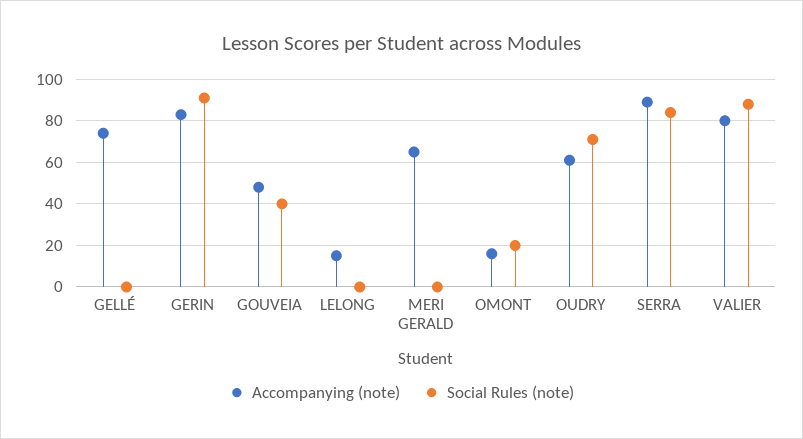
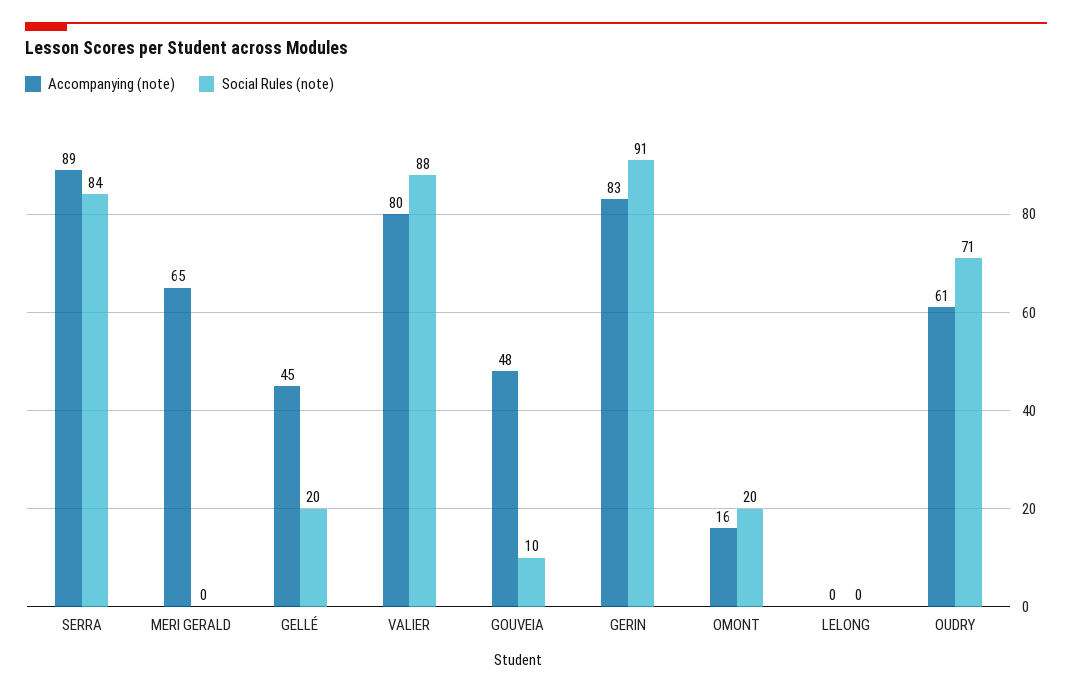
  {
    "Accompanying (note)": {
-     "GELLÉ": 75,
+     "GELLÉ": 45,
      "GERIN": 83,
      "GOUVEIA": 48,
-     "LELONG": 15,
+     "LELONG": 0,
      "MERI GERALD": 65,
      "OMONT": 16,
      "OUDRY": 61,
      "SERRA": 89,
      "VALIER": 80
    },
    "Social Rules (note)": {
-     "GELLÉ": 0,
+     "GELLÉ": 20,
      "GERIN": 91,
-     "GOUVEIA": 40,
+     "GOUVEIA": 10,
      "LELONG": 0,
      "MERI GERALD": 0,
      "OMONT": 20,
      "OUDRY": 71,
      "SERRA": 84,
      "VALIER": 88
    }
  }

